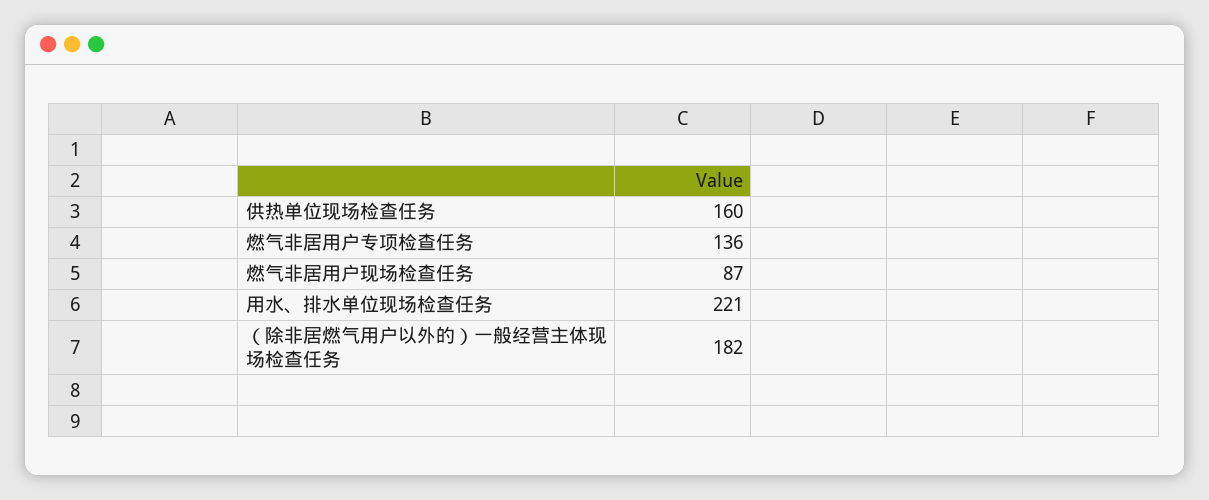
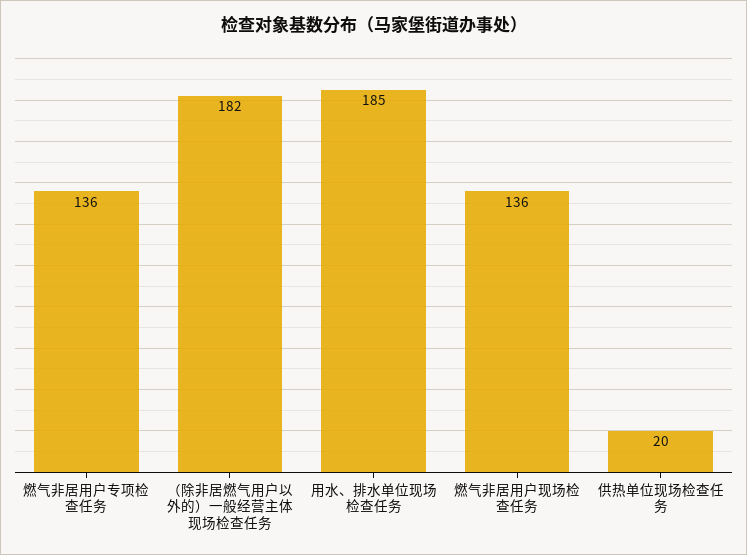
  {
-   "供热单位现场检查任务": 160,
+   "供热单位现场检查任务": 20,
    "燃气非居用户专项检查任务": 136,
-   "燃气非居用户现场检查任务": 87,
+   "燃气非居用户现场检查任务": 136,
-   "用水、排水单位现场检查任务": 221,
+   "用水、排水单位现场检查任务": 185,
    "（除非居燃气用户以外的）一般经营主体现场检查任务": 182
  }

